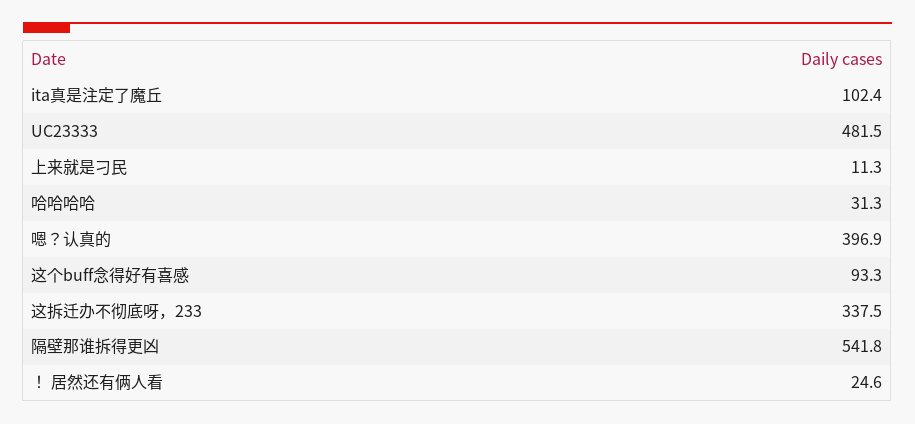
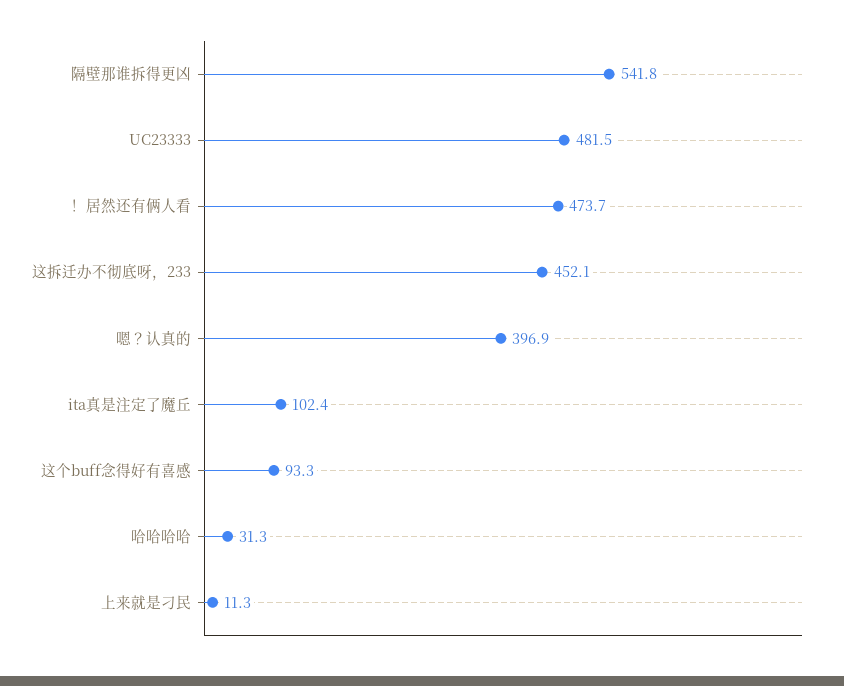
  {
    "ita真是注定了魔丘": 102.4,
    "UC23333": 481.5,
    "上来就是刁民": 11.3,
    "哈哈哈哈": 31.3,
    "嗯？认真的": 396.9,
    "这个buff念得好有喜感": 93.3,
-   "这拆迁办不彻底呀，233": 337.5,
+   "这拆迁办不彻底呀，233": 452.1,
    "隔壁那谁拆得更凶": 541.8,
-   "！ 居然还有俩人看": 24.6
+   "！ 居然还有俩人看": 473.7
  }

